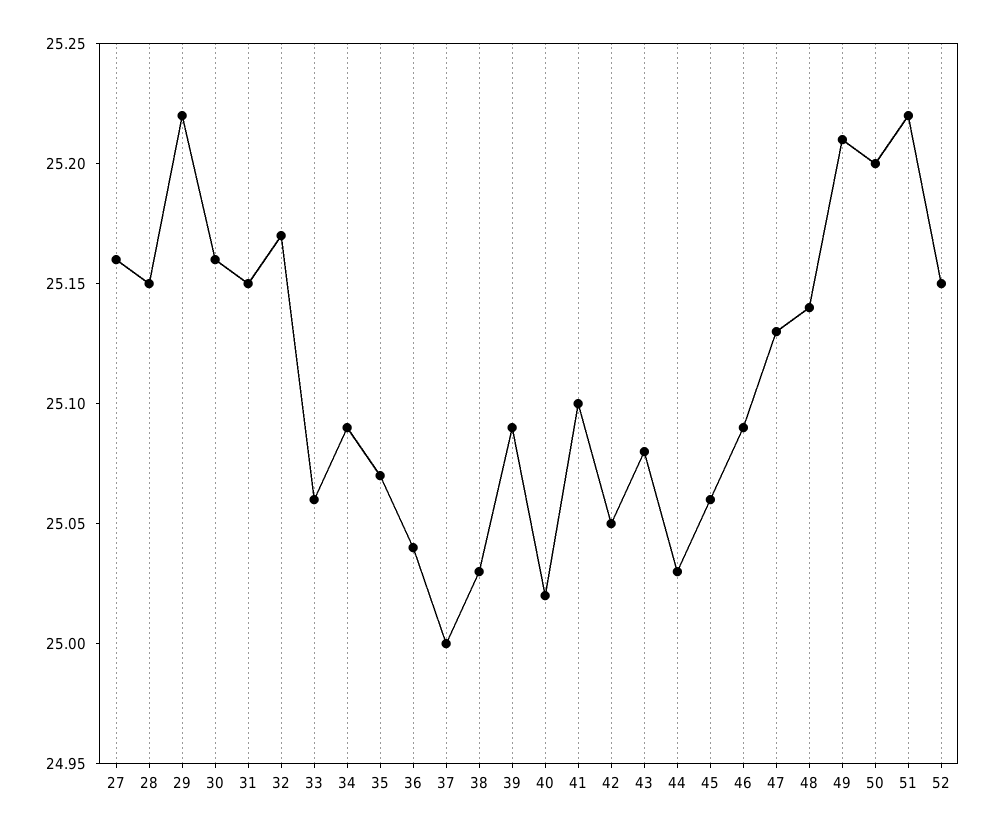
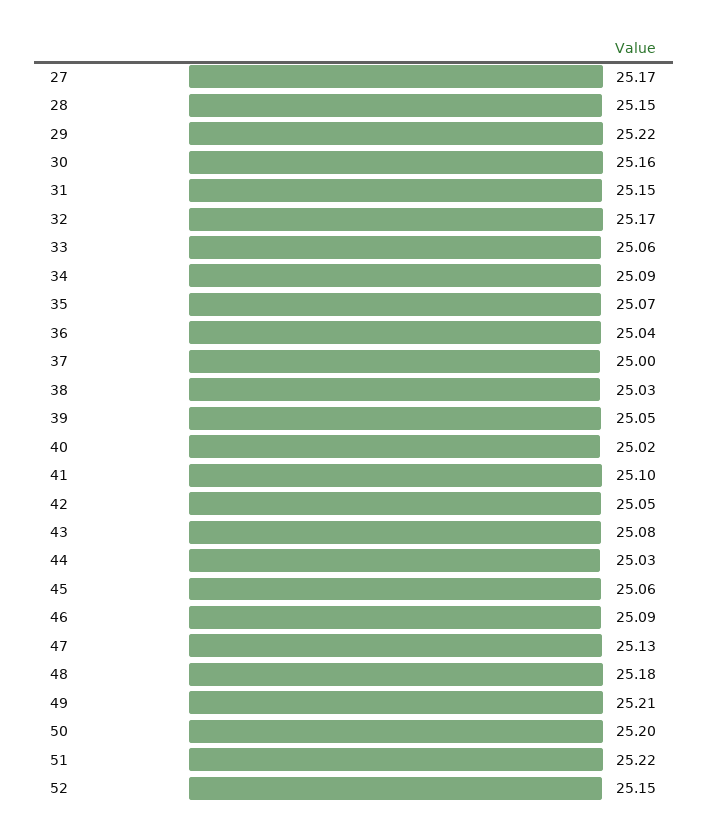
  {
-   "27": 25.16,
+   "27": 25.17,
    "28": 25.15,
    "29": 25.22,
    "30": 25.16,
    "31": 25.15,
    "32": 25.17,
    "33": 25.06,
    "34": 25.09,
    "35": 25.07,
    "36": 25.04,
    "37": 25,
    "38": 25.03,
-   "39": 25.09,
+   "39": 25.05,
    "40": 25.02,
    "41": 25.1,
    "42": 25.05,
    "43": 25.08,
    "44": 25.03,
    "45": 25.06,
    "46": 25.09,
    "47": 25.13,
-   "48": 25.14,
+   "48": 25.18,
    "49": 25.21,
    "50": 25.2,
    "51": 25.22,
    "52": 25.15
  }

